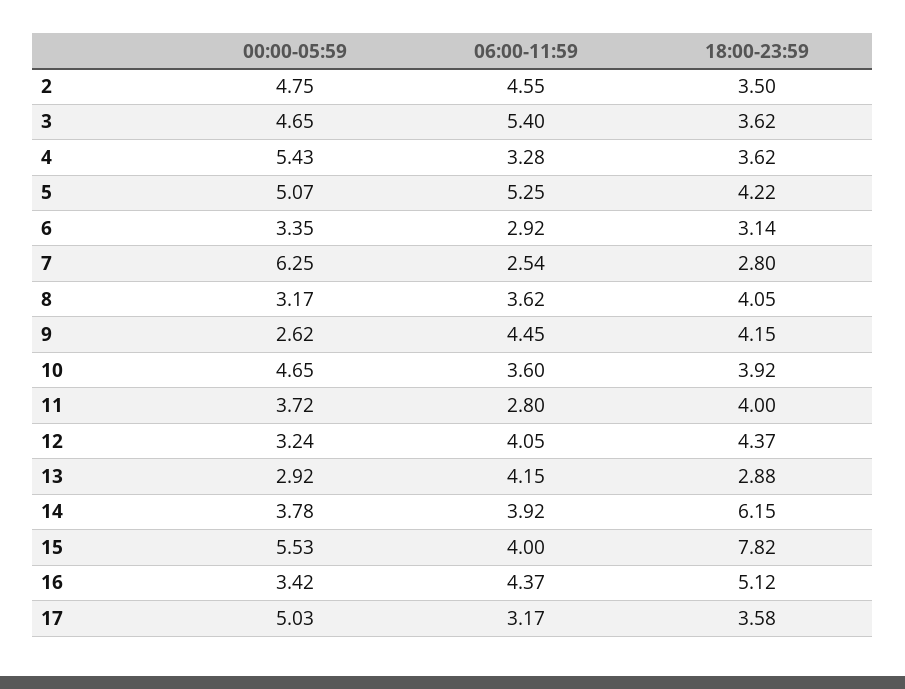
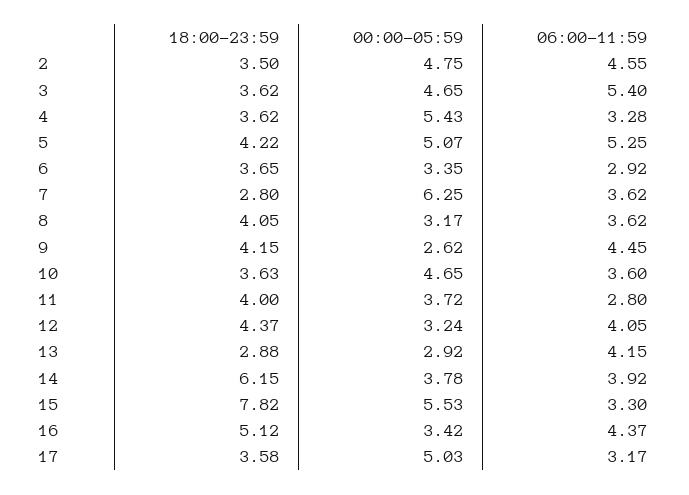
  {
    "00:00-05:59": {
      "2": 4.75,
      "3": 4.65,
      "4": 5.43,
      "5": 5.07,
      "6": 3.35,
      "7": 6.25,
      "8": 3.17,
      "9": 2.62,
      "10": 4.65,
      "11": 3.72,
      "12": 3.24,
      "13": 2.92,
      "14": 3.78,
      "15": 5.53,
      "16": 3.42,
      "17": 5.03
    },
    "06:00-11:59": {
      "2": 4.55,
      "3": 5.4,
      "4": 3.28,
      "5": 5.25,
      "6": 2.92,
-     "7": 2.54,
+     "7": 3.62,
      "8": 3.62,
      "9": 4.45,
      "10": 3.6,
      "11": 2.8,
      "12": 4.05,
      "13": 4.15,
      "14": 3.92,
-     "15": 4,
+     "15": 3.3,
      "16": 4.37,
      "17": 3.17
    },
    "18:00-23:59": {
      "2": 3.5,
      "3": 3.62,
      "4": 3.62,
      "5": 4.22,
-     "6": 3.14,
+     "6": 3.65,
      "7": 2.8,
      "8": 4.05,
      "9": 4.15,
-     "10": 3.92,
+     "10": 3.63,
      "11": 4,
      "12": 4.37,
      "13": 2.88,
      "14": 6.15,
      "15": 7.82,
      "16": 5.12,
      "17": 3.58
    }
  }

